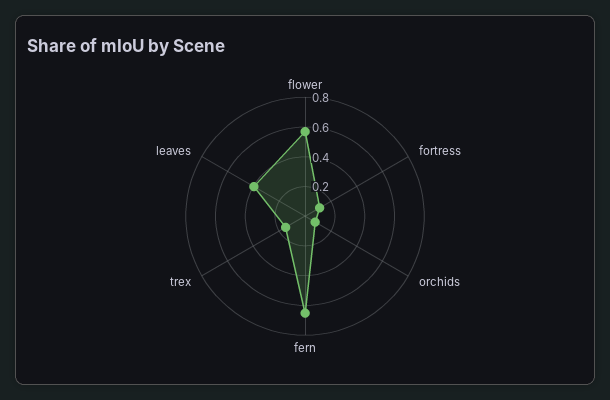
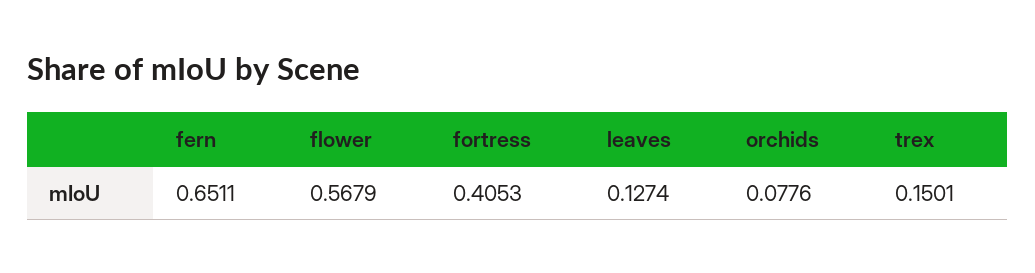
  {
    "flower": 0.5679,
-   "fortress": 0.1,
+   "fortress": 0.4053,
    "orchids": 0.0776,
    "fern": 0.6511,
    "trex": 0.1501,
-   "leaves": 0.4
+   "leaves": 0.1274
  }

